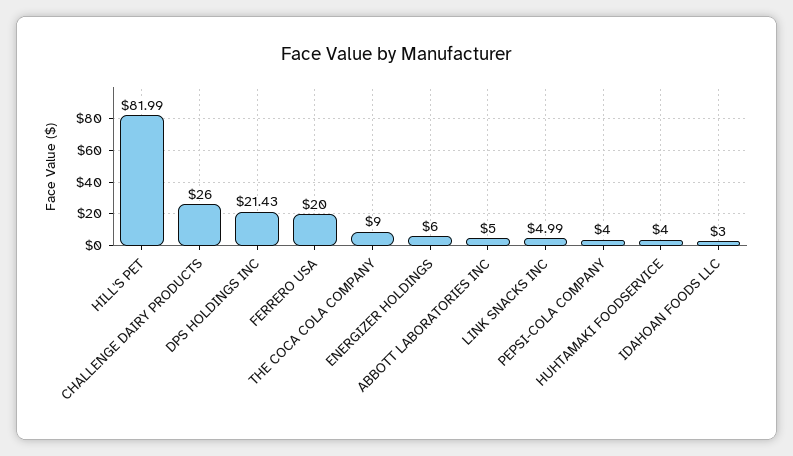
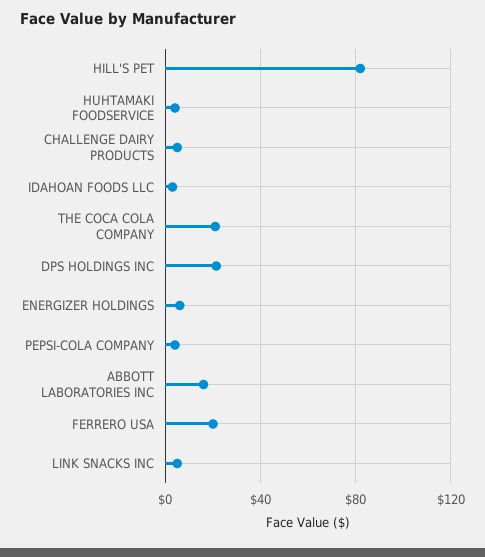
  {
    "HILL'S PET": 81.99,
-   "CHALLENGE DAIRY PRODUCTS": 26,
+   "CHALLENGE DAIRY PRODUCTS": 5,
    "DPS HOLDINGS INC": 21.43,
    "FERRERO USA": 20,
-   "THE COCA COLA COMPANY": 9,
+   "THE COCA COLA COMPANY": 20,
    "ENERGIZER HOLDINGS": 6,
-   "ABBOTT LABORATORIES INC": 5,
+   "ABBOTT LABORATORIES INC": 15,
    "LINK SNACKS INC": 4.99,
    "PEPSI-COLA COMPANY": 4,
    "HUHTAMAKI FOODSERVICE": 4,
    "IDAHOAN FOODS LLC": 3
  }

